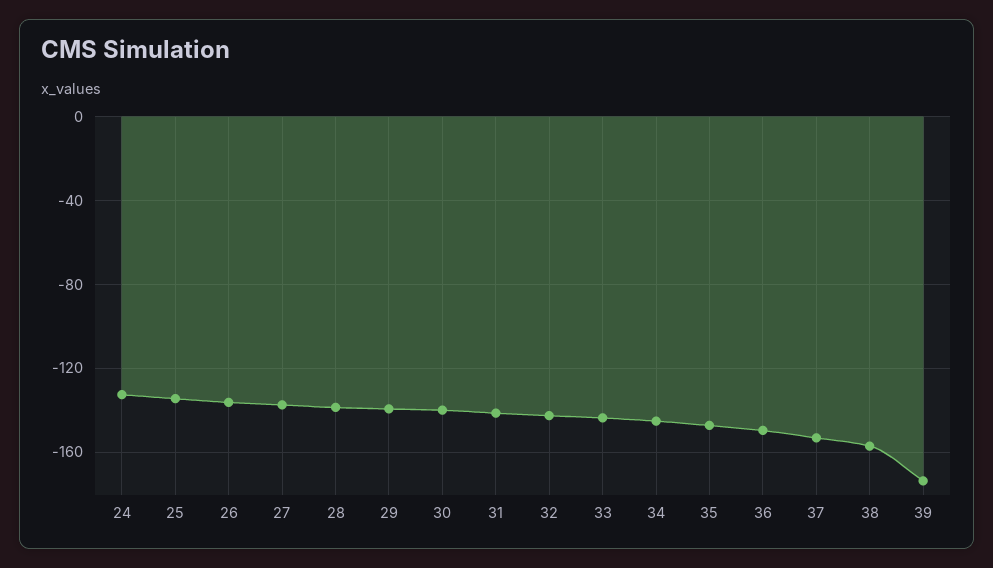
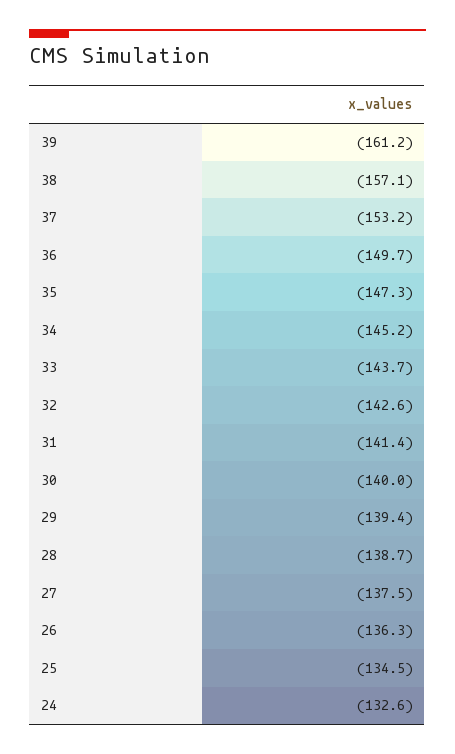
  {
    "24": -132.6,
    "25": -134.5,
    "26": -136.3,
    "27": -137.5,
    "28": -138.7,
    "29": -139.4,
    "30": -140,
    "31": -141.4,
    "32": -142.6,
    "33": -143.7,
    "34": -145.2,
    "35": -147.3,
    "36": -149.7,
    "37": -153.2,
    "38": -157.1,
-   "39": -175
+   "39": -161.2
  }

